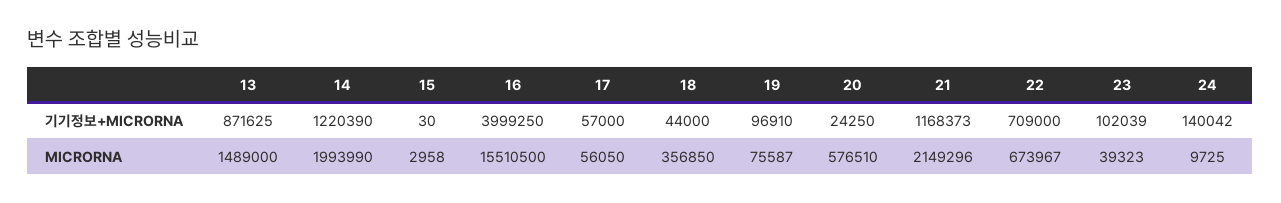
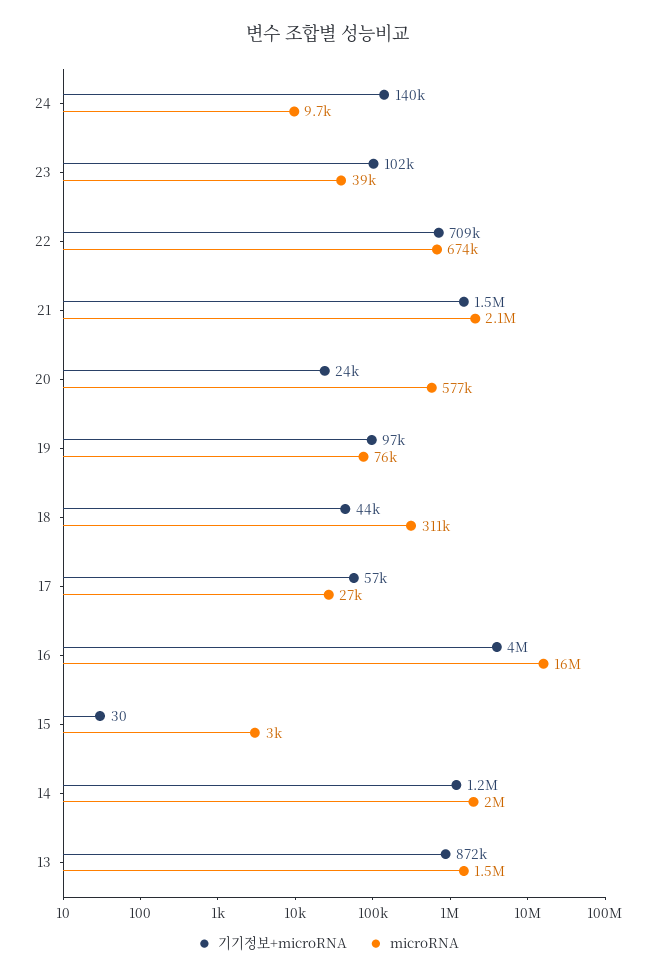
  {
    "기기정보+MICRORNA": {
      "13": 871625,
      "14": 1220390,
      "15": 30,
      "16": 3999250,
      "17": 57000,
      "18": 44000,
      "19": 96910,
      "20": 24250,
-     "21": 1168373,
+     "21": 1500000,
      "22": 709000,
      "23": 102039,
      "24": 140042
    },
    "MICRORNA": {
      "13": 1489000,
      "14": 1993990,
      "15": 2958,
      "16": 15510500,
-     "17": 56050,
+     "17": 27000,
-     "18": 356850,
+     "18": 311000,
      "19": 75587,
      "20": 576510,
      "21": 2149296,
      "22": 673967,
      "23": 39323,
      "24": 9725
    }
  }

